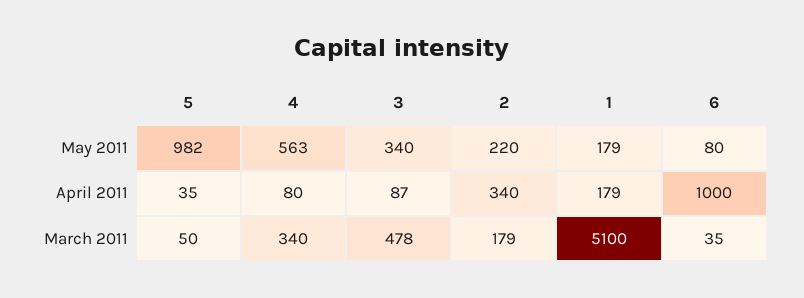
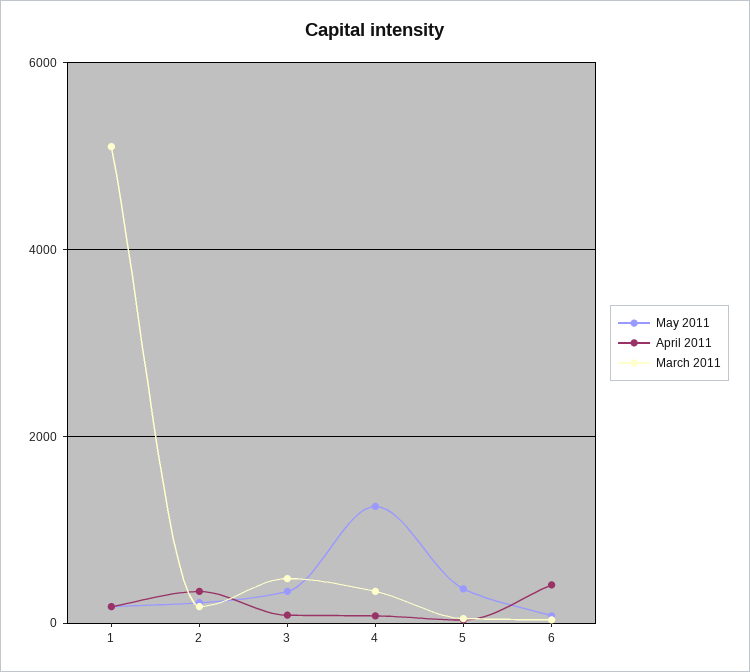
  {
    "May 2011": {
-     "5": 982,
+     "5": 400,
-     "4": 563,
+     "4": 1200,
      "3": 340,
      "2": 220,
      "1": 179,
      "6": 80
    },
    "April 2011": {
      "5": 35,
      "4": 80,
      "3": 87,
      "2": 340,
      "1": 179,
-     "6": 1000
+     "6": 400
    },
    "March 2011": {
      "5": 50,
      "4": 340,
      "3": 478,
      "2": 179,
      "1": 5100,
      "6": 35
    }
  }

